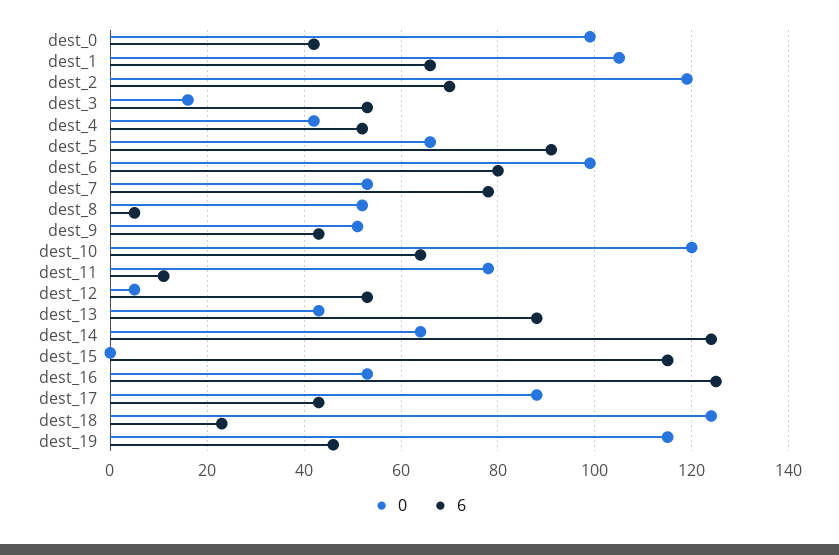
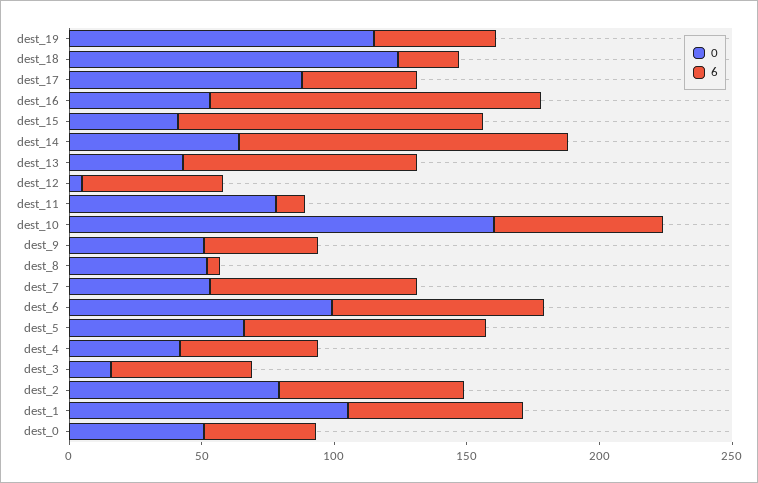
  {
    "0": {
-     "dest_0": 100,
+     "dest_0": 50,
      "dest_1": 105,
-     "dest_2": 120,
+     "dest_2": 80,
      "dest_3": 15,
      "dest_4": 40,
      "dest_5": 65,
      "dest_6": 100,
      "dest_7": 55,
      "dest_8": 50,
      "dest_9": 50,
-     "dest_10": 120,
+     "dest_10": 160,
      "dest_11": 80,
      "dest_12": 5,
      "dest_13": 45,
      "dest_14": 65,
-     "dest_15": 0,
+     "dest_15": 40,
      "dest_16": 55,
      "dest_17": 90,
      "dest_18": 125,
      "dest_19": 115
    },
    "6": {
      "dest_0": 40,
      "dest_1": 65,
      "dest_2": 70,
      "dest_3": 55,
      "dest_4": 50,
      "dest_5": 90,
      "dest_6": 80,
      "dest_7": 80,
      "dest_8": 5,
      "dest_9": 45,
      "dest_10": 65,
      "dest_11": 10,
      "dest_12": 55,
      "dest_13": 90,
      "dest_14": 125,
      "dest_15": 115,
      "dest_16": 125,
      "dest_17": 45,
      "dest_18": 25,
      "dest_19": 45
    }
  }

